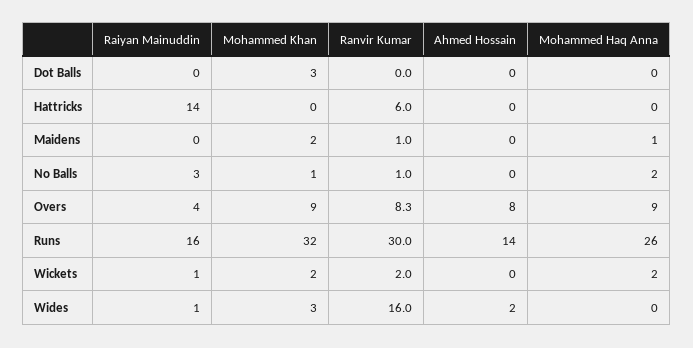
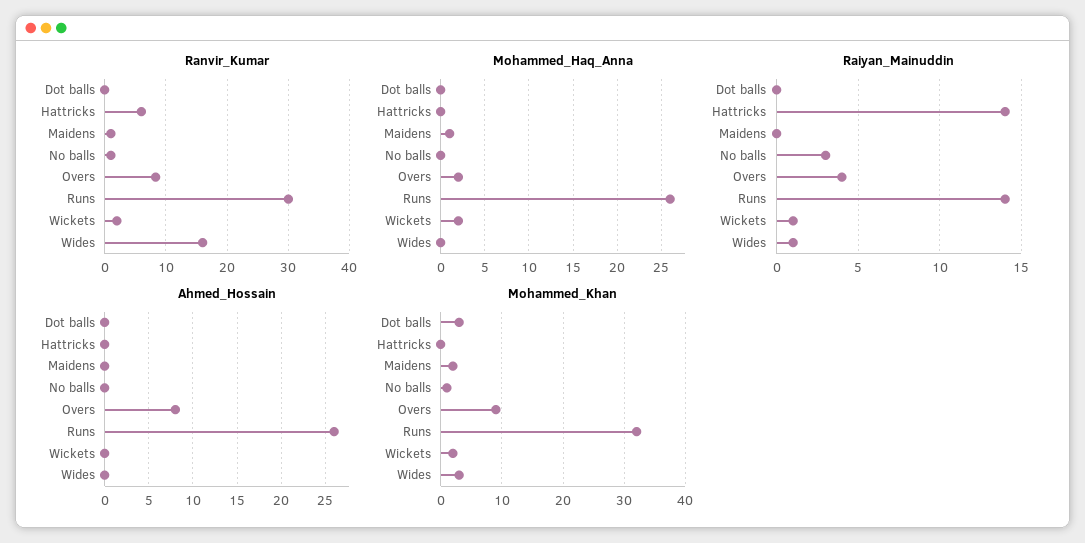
  {
    "Raiyan Mainuddin": {
      "Dot Balls": 0,
      "Hattricks": 14,
      "Maidens": 0,
      "No Balls": 3,
      "Overs": 4,
-     "Runs": 16,
+     "Runs": 14,
      "Wickets": 1,
      "Wides": 1
    },
    "Mohammed Khan": {
      "Dot Balls": 3,
      "Hattricks": 0,
      "Maidens": 2,
      "No Balls": 1,
      "Overs": 9,
      "Runs": 32,
      "Wickets": 2,
      "Wides": 3
    },
    "Ranvir Kumar": {
      "Dot Balls": 0,
      "Hattricks": 6,
      "Maidens": 1,
      "No Balls": 1,
      "Overs": 8.3,
      "Runs": 30,
      "Wickets": 2,
      "Wides": 16
    },
    "Ahmed Hossain": {
      "Dot Balls": 0,
      "Hattricks": 0,
      "Maidens": 0,
      "No Balls": 0,
      "Overs": 8,
-     "Runs": 14,
+     "Runs": 26,
      "Wickets": 0,
-     "Wides": 2
+     "Wides": 0
    },
    "Mohammed Haq Anna": {
      "Dot Balls": 0,
      "Hattricks": 0,
      "Maidens": 1,
-     "No Balls": 2,
+     "No Balls": 0,
-     "Overs": 9,
+     "Overs": 2,
      "Runs": 26,
      "Wickets": 2,
      "Wides": 0
    }
  }

